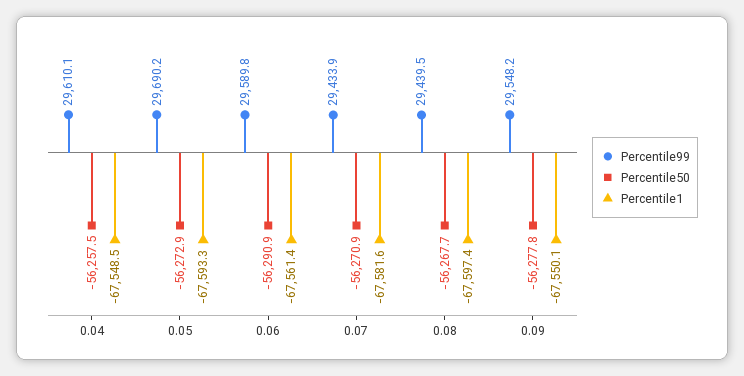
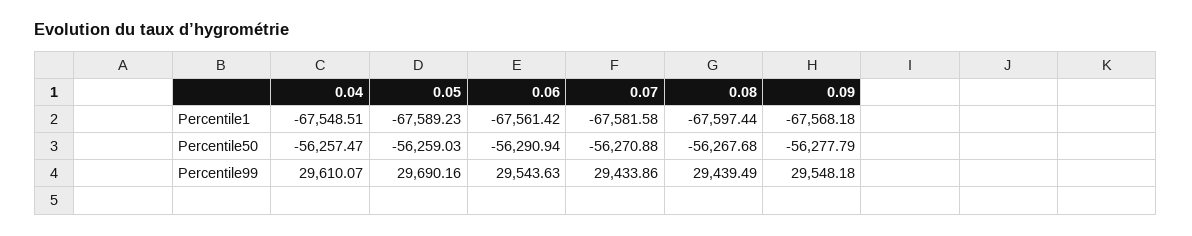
  {
    "Percentile99": {
      "0.04": 29610.07,
      "0.05": 29690.16,
-     "0.06": 29589.8,
+     "0.06": 29543.63,
      "0.07": 29433.86,
      "0.08": 29439.49,
      "0.09": 29548.18
    },
    "Percentile50": {
      "0.04": -56257.47,
-     "0.05": -56272.9,
+     "0.05": -56259.03,
      "0.06": -56290.94,
      "0.07": -56270.88,
      "0.08": -56267.68,
      "0.09": -56277.79
    },
    "Percentile1": {
      "0.04": -67548.51,
-     "0.05": -67593.3,
+     "0.05": -67589.23,
      "0.06": -67561.42,
      "0.07": -67581.58,
      "0.08": -67597.44,
-     "0.09": -67550.1
+     "0.09": -67568.18
    }
  }

